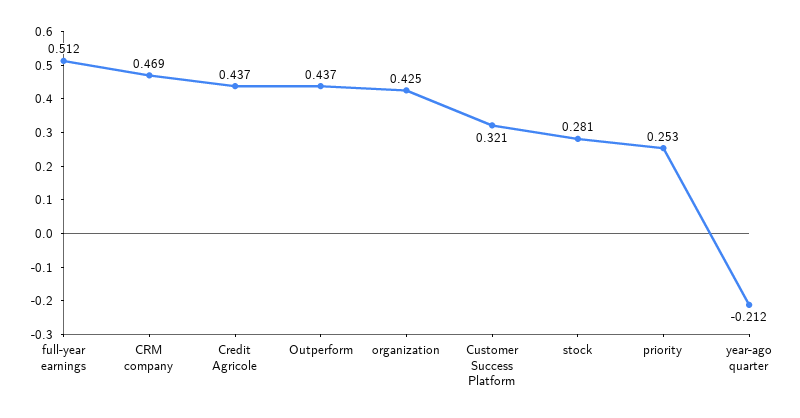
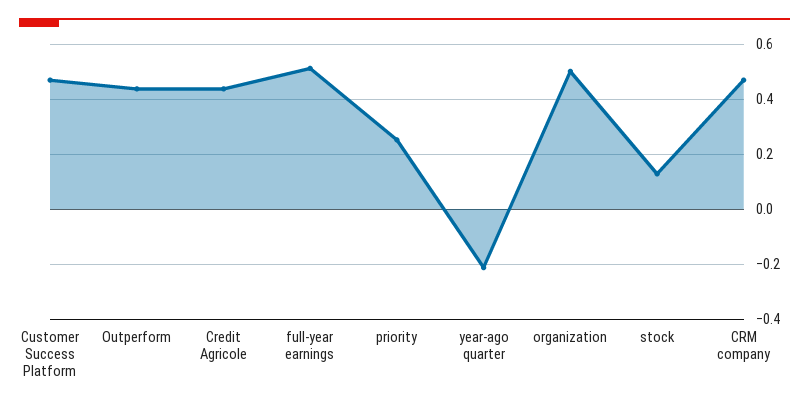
  {
    "full-year earnings": 0.512,
    "CRM company": 0.469,
    "Credit Agricole": 0.437,
    "Outperform": 0.437,
-   "organization": 0.425,
+   "organization": 0.5,
-   "Customer Success Platform": 0.321,
+   "Customer Success Platform": 0.475,
-   "stock": 0.281,
+   "stock": 0.125,
    "priority": 0.253,
    "year-ago quarter": -0.212
  }

